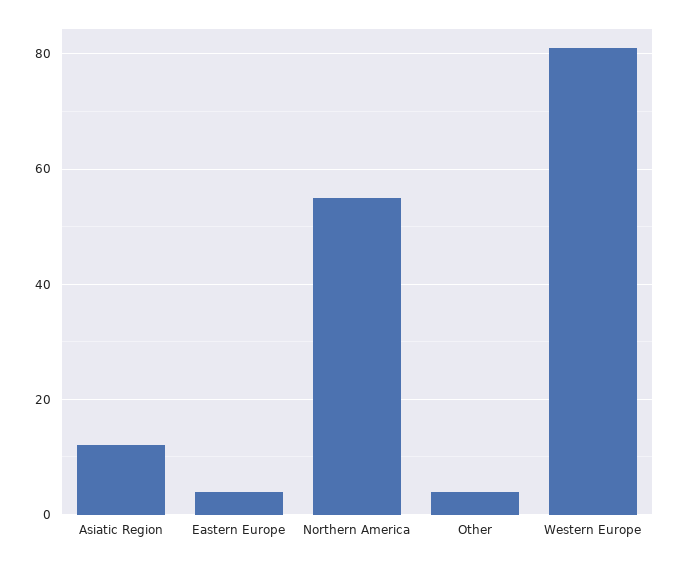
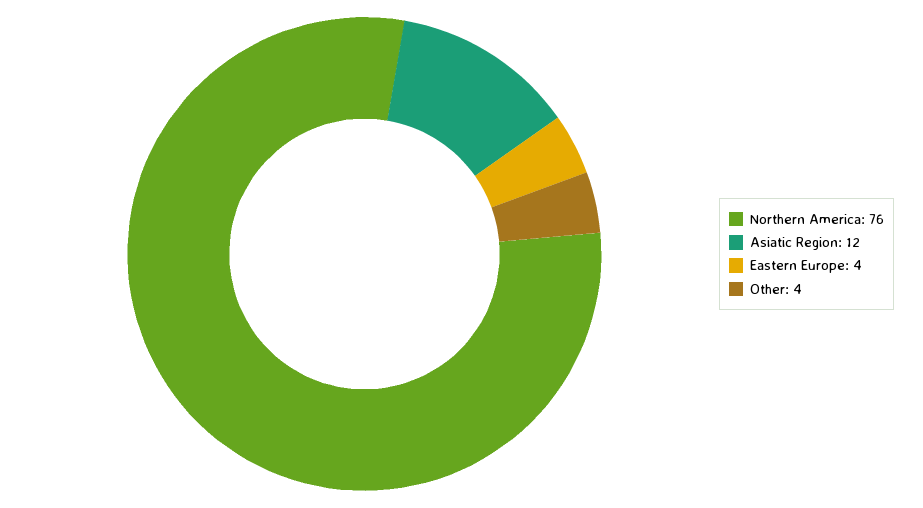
  {
    "Asiatic Region": 12,
    "Eastern Europe": 4,
-   "Northern America": 55,
+   "Northern America": 76,
-   "Other": 4,
+   "Other": 4
-   "Western Europe": 80
  }

